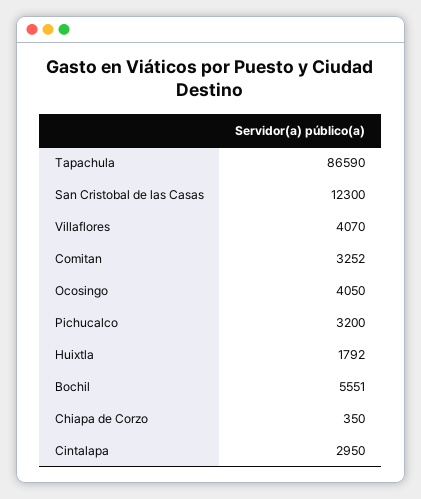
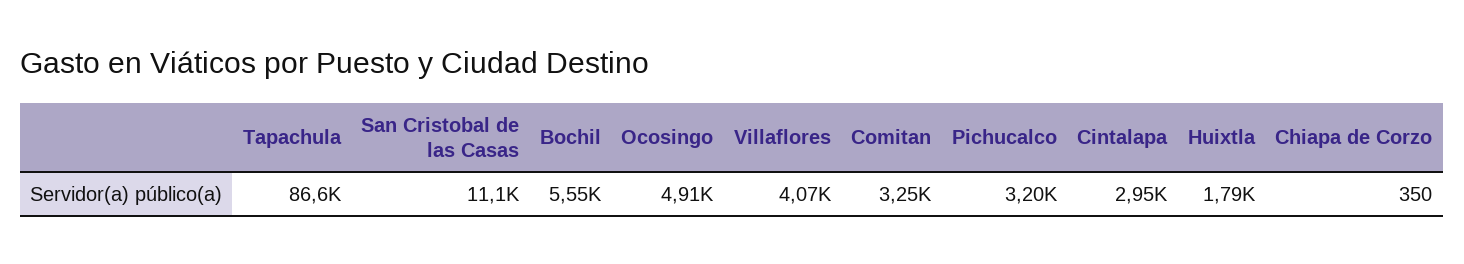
  {
    "Tapachula": 86590,
-   "San Cristobal de las Casas": 12300,
+   "San Cristobal de las Casas": 11100,
    "Villaflores": 4070,
    "Comitan": 3252,
-   "Ocosingo": 4050,
+   "Ocosingo": 4910,
    "Pichucalco": 3200,
    "Huixtla": 1792,
    "Bochil": 5551,
    "Chiapa de Corzo": 350,
    "Cintalapa": 2950
  }

